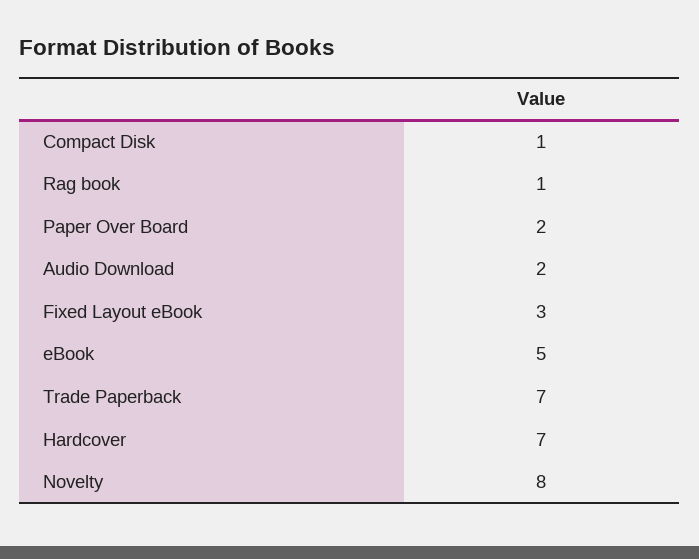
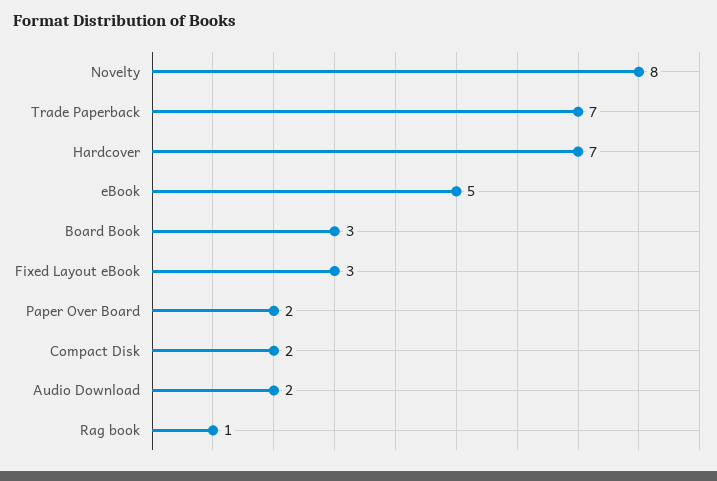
  {
-   "Compact Disk": 1,
+   "Compact Disk": 2,
    "Rag book": 1,
    "Paper Over Board": 2,
    "Audio Download": 2,
    "Fixed Layout eBook": 3,
    "eBook": 5,
    "Trade Paperback": 7,
    "Hardcover": 7,
-   "Novelty": 8
+   "Novelty": 8,
+   "Board Book": 3
  }

